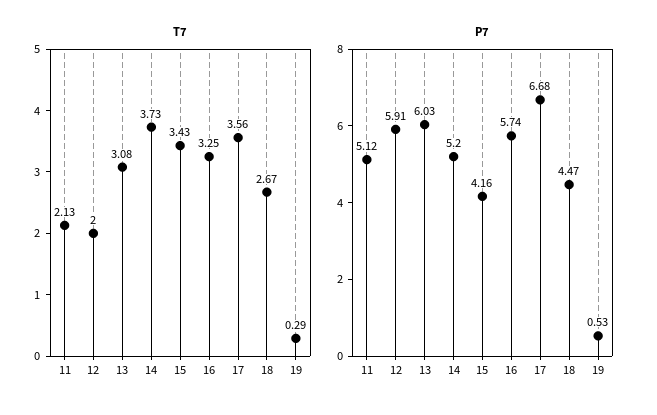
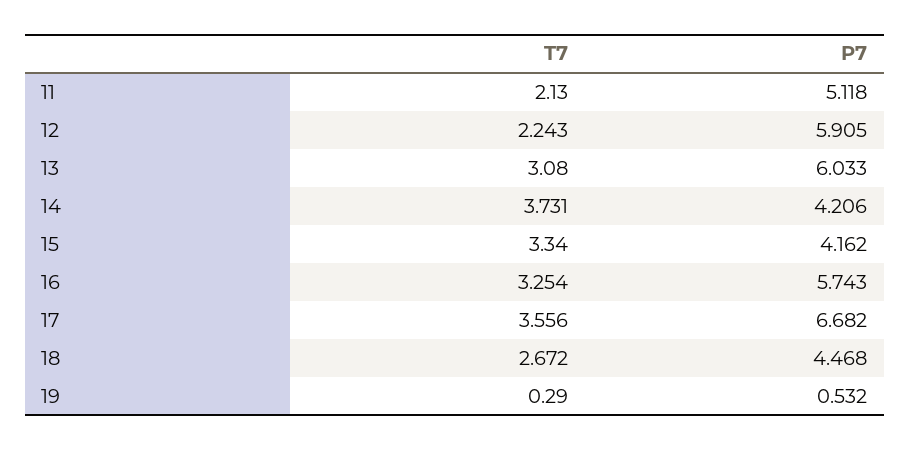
  {
    "T7": {
      "11": 2.13,
-     "12": 2,
+     "12": 2.243,
      "13": 3.08,
      "14": 3.731,
-     "15": 3.43,
+     "15": 3.34,
      "16": 3.254,
      "17": 3.556,
      "18": 2.672,
      "19": 0.29
    },
    "P7": {
      "11": 5.118,
      "12": 5.905,
      "13": 6.033,
-     "14": 5.2,
+     "14": 4.206,
      "15": 4.162,
      "16": 5.743,
      "17": 6.682,
      "18": 4.468,
      "19": 0.532
    }
  }

